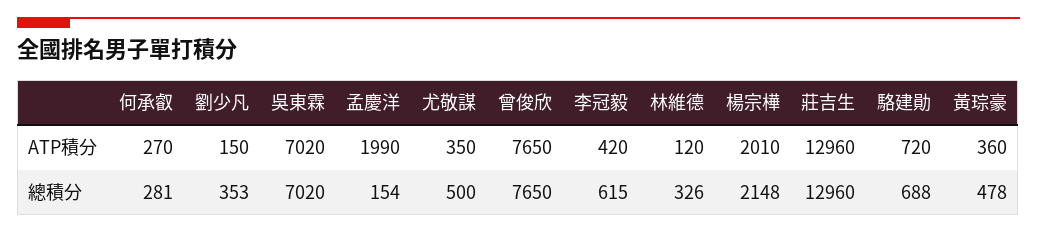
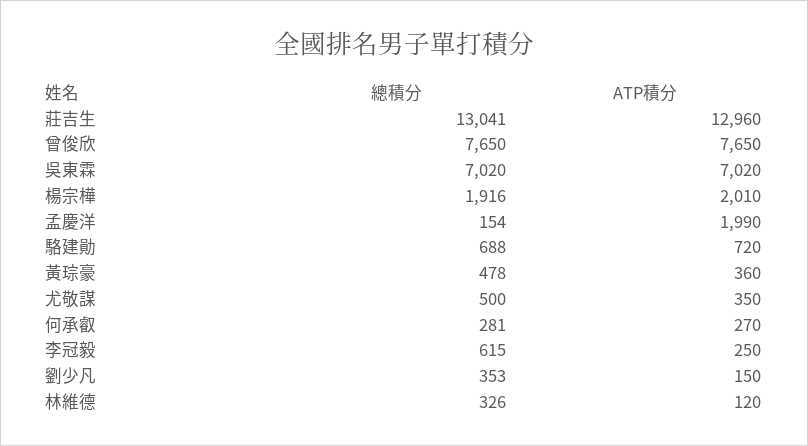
  {
    "何承叡": {
      "ATP積分": 270,
      "總積分": 281
    },
    "劉少凡": {
      "ATP積分": 150,
      "總積分": 353
    },
    "吳東霖": {
      "ATP積分": 7020,
      "總積分": 7020
    },
    "孟慶洋": {
      "ATP積分": 1990,
      "總積分": 154
    },
    "尤敬謀": {
      "ATP積分": 350,
      "總積分": 500
    },
    "曾俊欣": {
      "ATP積分": 7650,
      "總積分": 7650
    },
    "李冠毅": {
-     "ATP積分": 420,
+     "ATP積分": 250,
      "總積分": 615
    },
    "林維德": {
      "ATP積分": 120,
      "總積分": 326
    },
    "楊宗樺": {
      "ATP積分": 2010,
-     "總積分": 2148
+     "總積分": 1916
    },
    "莊吉生": {
      "ATP積分": 12960,
-     "總積分": 12960
+     "總積分": 13041
    },
    "駱建勛": {
      "ATP積分": 720,
      "總積分": 688
    },
    "黃琮豪": {
      "ATP積分": 360,
      "總積分": 478
    }
  }

